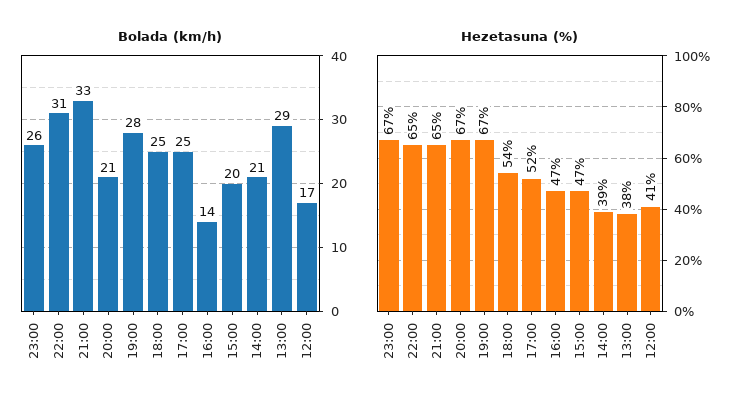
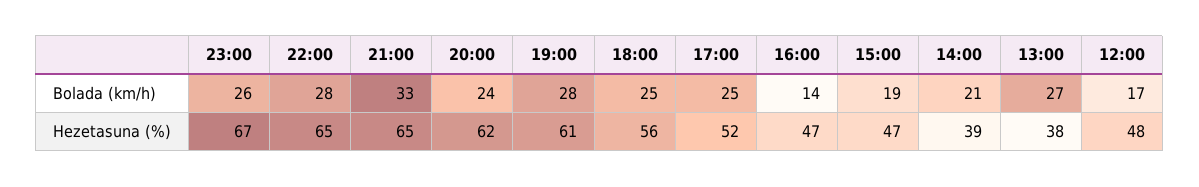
  {
    "Bolada (km/h)": {
      "23:00": 26,
-     "22:00": 31,
+     "22:00": 28,
      "21:00": 33,
-     "20:00": 21,
+     "20:00": 24,
      "19:00": 28,
      "18:00": 25,
      "17:00": 25,
      "16:00": 14,
-     "15:00": 20,
+     "15:00": 19,
      "14:00": 21,
-     "13:00": 29,
+     "13:00": 27,
      "12:00": 17
    },
    "Hezetasuna (%)": {
      "23:00": 67,
      "22:00": 65,
      "21:00": 65,
-     "20:00": 67,
+     "20:00": 62,
-     "19:00": 67,
+     "19:00": 61,
-     "18:00": 54,
+     "18:00": 56,
      "17:00": 52,
      "16:00": 47,
      "15:00": 47,
      "14:00": 39,
      "13:00": 38,
-     "12:00": 41
+     "12:00": 48
    }
  }

